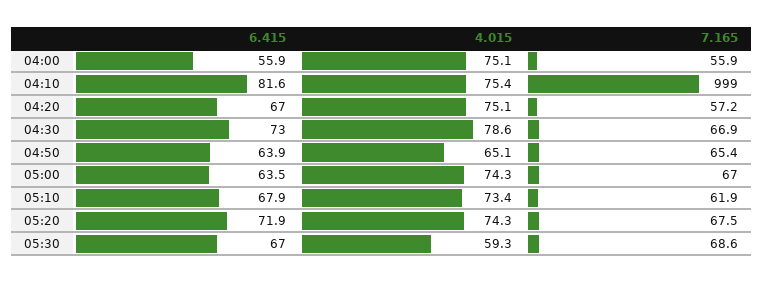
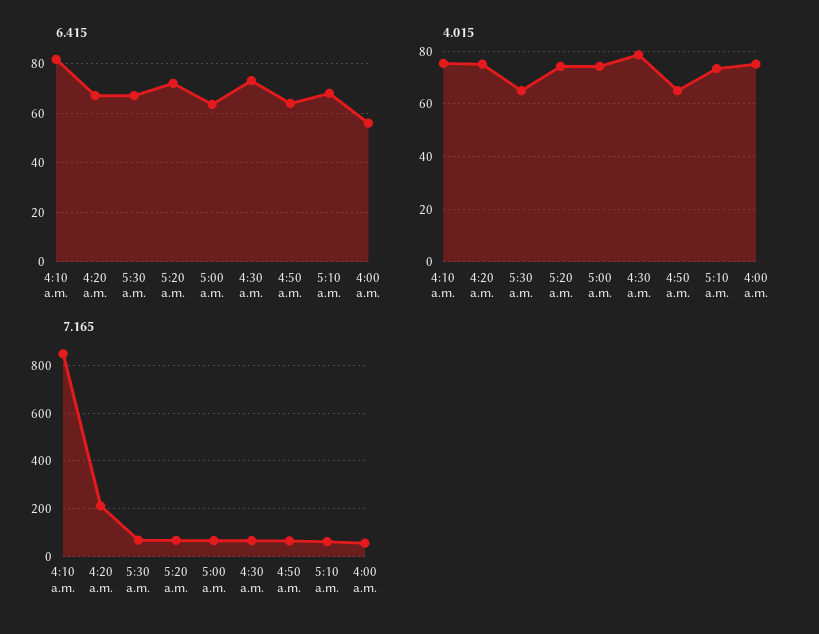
  {
    "6.415": {
      "04:00": 55.9,
      "04:10": 81.6,
      "04:20": 67,
      "04:30": 73,
      "04:50": 63.9,
      "05:00": 63.5,
      "05:10": 67.9,
      "05:20": 71.9,
      "05:30": 67
    },
    "4.015": {
      "04:00": 75.1,
      "04:10": 75.4,
      "04:20": 75.1,
      "04:30": 78.6,
      "04:50": 65.1,
      "05:00": 74.3,
      "05:10": 73.4,
      "05:20": 74.3,
-     "05:30": 59.3
+     "05:30": 65
    },
    "7.165": {
      "04:00": 55.9,
-     "04:10": 999,
+     "04:10": 850,
-     "04:20": 57.2,
+     "04:20": 200,
      "04:30": 66.9,
      "04:50": 65.4,
      "05:00": 67,
      "05:10": 61.9,
      "05:20": 67.5,
      "05:30": 68.6
    }
  }

